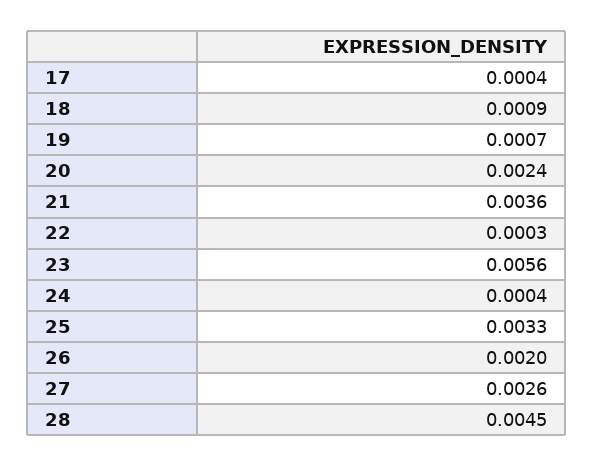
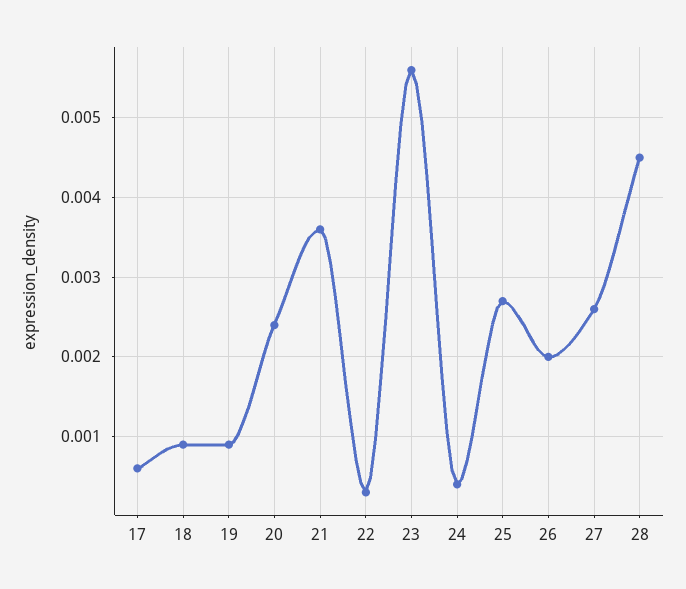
  {
-   "17": 0.0004,
+   "17": 0.0006,
    "18": 0.0009,
-   "19": 0.0007,
+   "19": 0.0009,
    "20": 0.0024,
    "21": 0.0036,
    "22": 0.0003,
    "23": 0.0056,
    "24": 0.0004,
-   "25": 0.0033,
+   "25": 0.0027,
    "26": 0.002,
    "27": 0.0026,
    "28": 0.0045
  }

